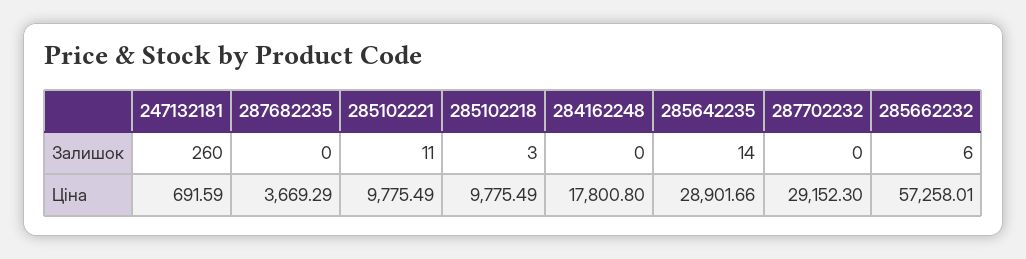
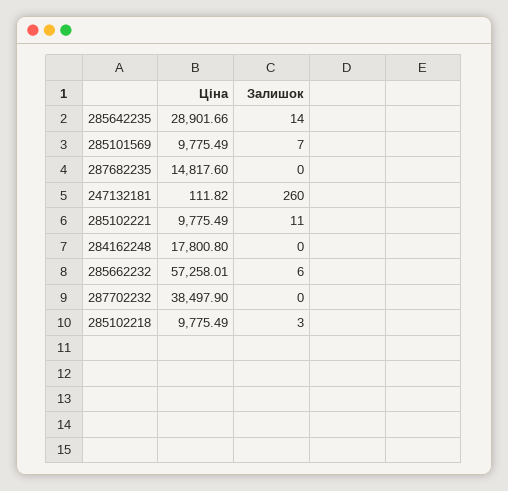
  {
    "247132181": {
      "Залишок": 260,
-     "Ціна": 691.59
+     "Ціна": 111.82
    },
    "287682235": {
      "Залишок": 0,
-     "Ціна": 3669.29
+     "Ціна": 14817.6
    },
    "285102221": {
      "Залишок": 11,
      "Ціна": 9775.49
    },
    "285102218": {
      "Залишок": 3,
      "Ціна": 9775.49
    },
    "284162248": {
      "Залишок": 0,
      "Ціна": 17800.8
    },
    "285642235": {
      "Залишок": 14,
      "Ціна": 28901.66
    },
    "287702232": {
      "Залишок": 0,
-     "Ціна": 29152.3
+     "Ціна": 38497.9
    },
    "285662232": {
      "Залишок": 6,
      "Ціна": 57258.01
-   }
+   },
+   "285101569": {
+     "Ціна": 9775.49,
+     "Залишок": 7
+   }
  }

